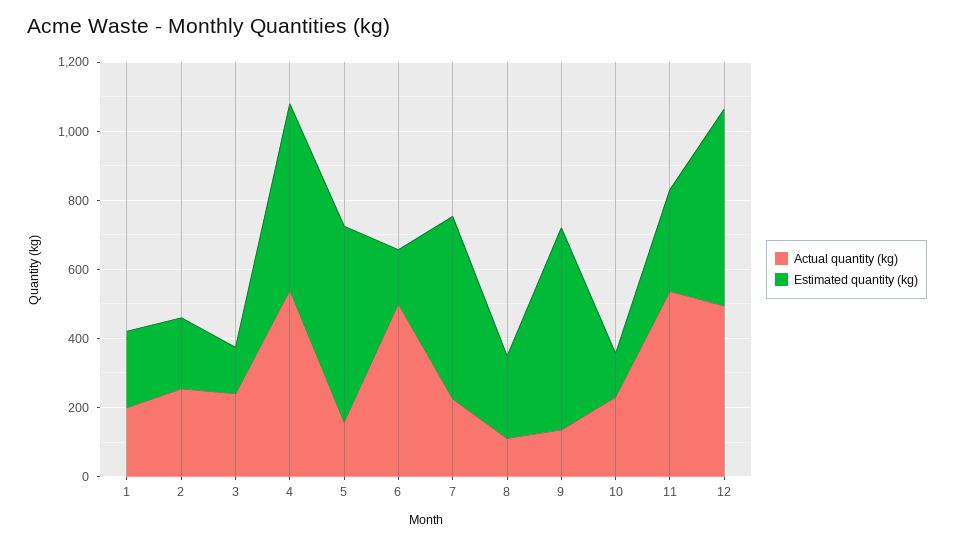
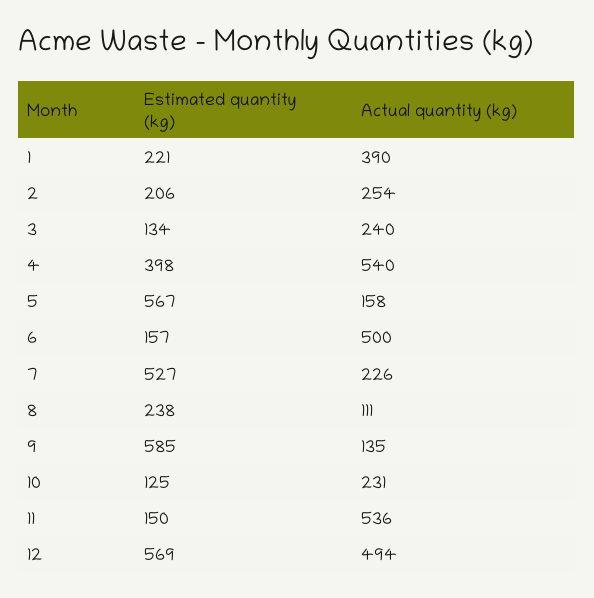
  {
    "Actual quantity (kg)": {
-     "1": 200,
+     "1": 390,
      "2": 254,
      "3": 240,
      "4": 540,
      "5": 158,
      "6": 500,
      "7": 226,
      "8": 111,
      "9": 135,
      "10": 231,
      "11": 536,
      "12": 494
    },
    "Estimated quantity (kg)": {
      "1": 221,
      "2": 206,
      "3": 134,
-     "4": 550,
+     "4": 398,
      "5": 567,
      "6": 157,
      "7": 527,
      "8": 238,
      "9": 585,
      "10": 125,
-     "11": 300,
+     "11": 150,
      "12": 569
    }
  }

